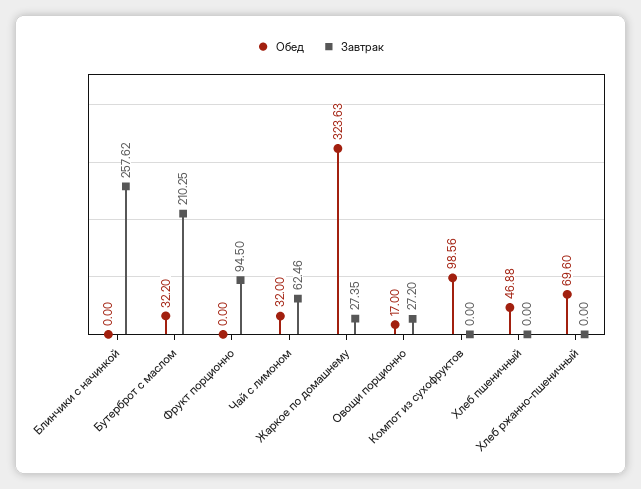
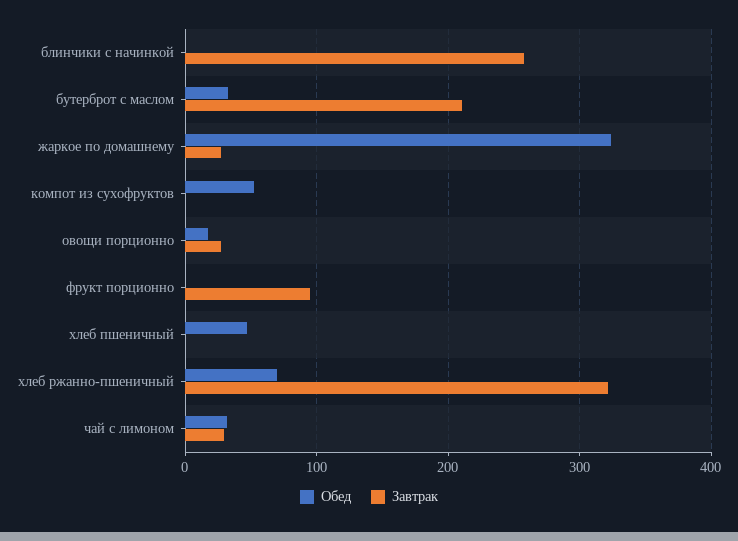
  {
    "Обед": {
      "Блинчики с начинкой": 0,
      "Бутерброт с маслом": 32.2,
      "Фрукт порционно": 0,
      "Чай с лимоном": 32,
      "Жаркое по домашнему": 323.63,
      "Овощи порционно": 17,
-     "Компот из сухофруктов": 98.56,
+     "Компот из сухофруктов": 50,
      "Хлеб пшеничный": 46.88,
      "Хлеб ржанно-пшеничный": 69.6
    },
    "Завтрак": {
      "Блинчики с начинкой": 257.62,
      "Бутерброт с маслом": 210.25,
      "Фрукт порционно": 94.5,
-     "Чай с лимоном": 62.46,
+     "Чай с лимоном": 30,
      "Жаркое по домашнему": 27.35,
      "Овощи порционно": 27.2,
      "Компот из сухофруктов": 0,
      "Хлеб пшеничный": 0,
-     "Хлеб ржанно-пшеничный": 0
+     "Хлеб ржанно-пшеничный": 320
    }
  }

